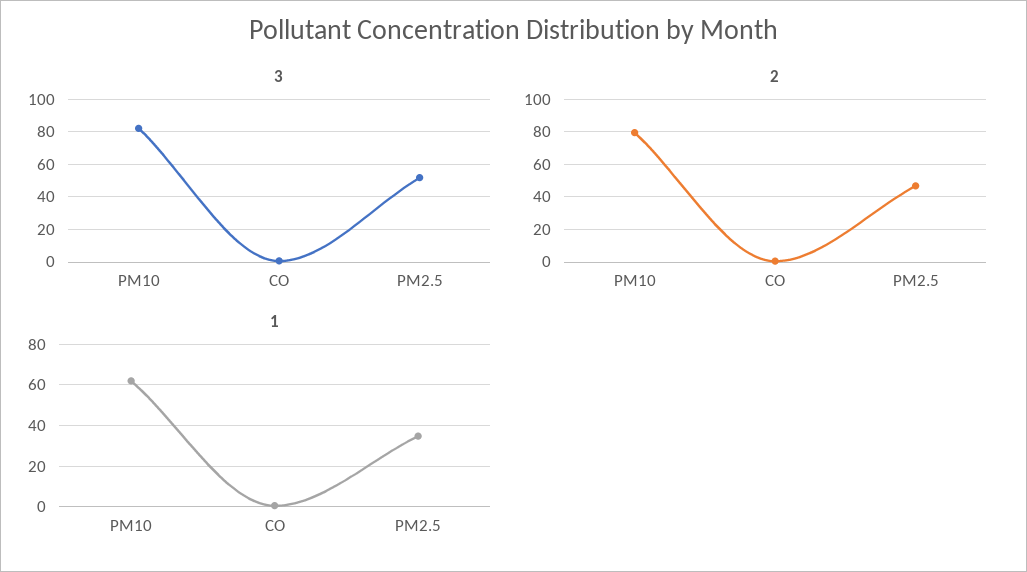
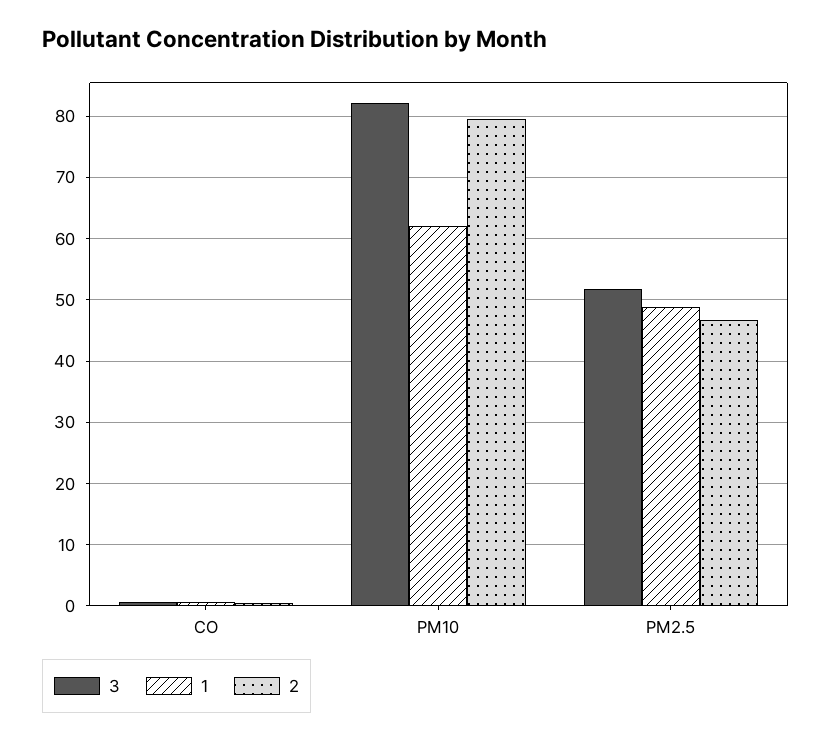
  {
    "3": {
      "PM10": 82,
      "CO": 1,
      "PM2.5": 52
    },
    "2": {
      "PM10": 80,
      "CO": 1,
      "PM2.5": 47
    },
    "1": {
      "PM10": 62,
      "CO": 1,
-     "PM2.5": 35
+     "PM2.5": 49
    }
  }

